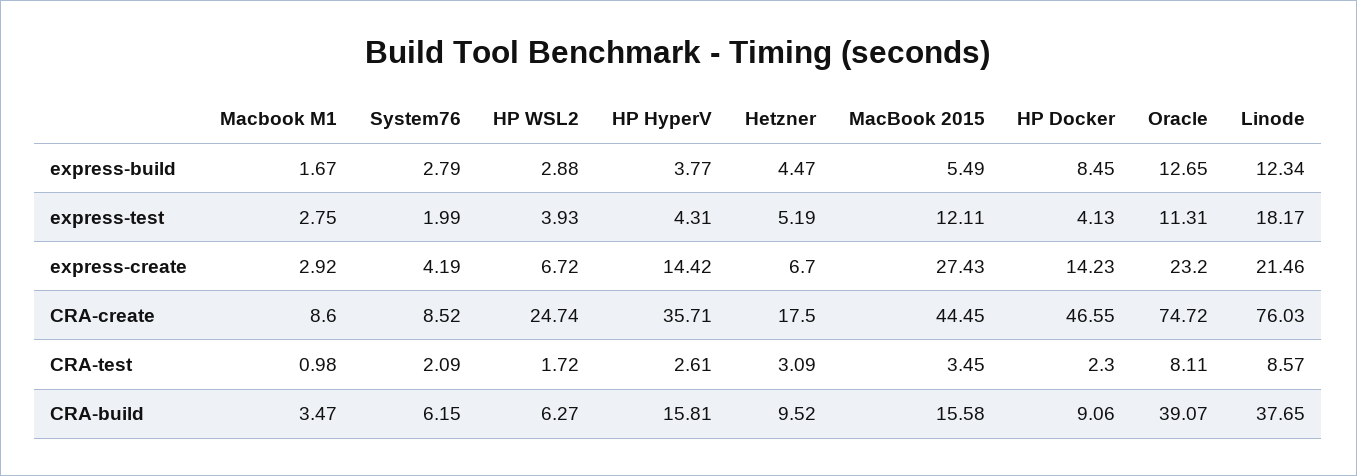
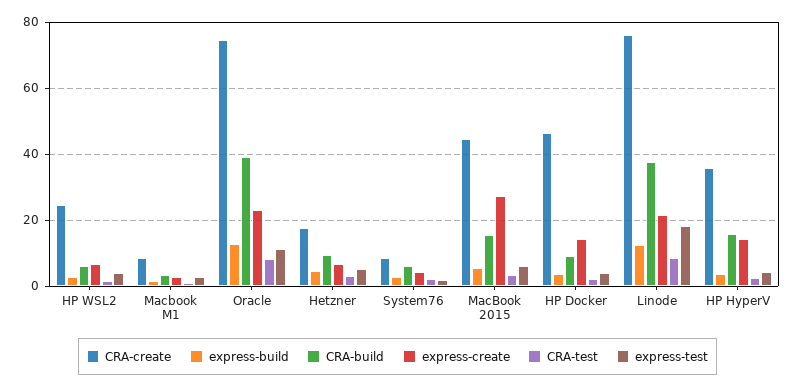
  {
    "express-build": {
      "Macbook M1": 1.67,
      "System76": 2.79,
      "HP WSL2": 2.88,
      "HP HyperV": 3.77,
      "Hetzner": 4.47,
      "MacBook 2015": 5.49,
-     "HP Docker": 8.45,
+     "HP Docker": 4,
      "Oracle": 12.65,
      "Linode": 12.34
    },
    "express-test": {
      "Macbook M1": 2.75,
      "System76": 1.99,
      "HP WSL2": 3.93,
      "HP HyperV": 4.31,
      "Hetzner": 5.19,
-     "MacBook 2015": 12.11,
+     "MacBook 2015": 6,
      "HP Docker": 4.13,
      "Oracle": 11.31,
      "Linode": 18.17
    },
    "express-create": {
      "Macbook M1": 2.92,
      "System76": 4.19,
      "HP WSL2": 6.72,
      "HP HyperV": 14.42,
      "Hetzner": 6.7,
      "MacBook 2015": 27.43,
      "HP Docker": 14.23,
      "Oracle": 23.2,
      "Linode": 21.46
    },
    "CRA-create": {
      "Macbook M1": 8.6,
      "System76": 8.52,
      "HP WSL2": 24.74,
      "HP HyperV": 35.71,
      "Hetzner": 17.5,
      "MacBook 2015": 44.45,
      "HP Docker": 46.55,
      "Oracle": 74.72,
      "Linode": 76.03
    },
    "CRA-test": {
      "Macbook M1": 0.98,
      "System76": 2.09,
      "HP WSL2": 1.72,
      "HP HyperV": 2.61,
      "Hetzner": 3.09,
      "MacBook 2015": 3.45,
      "HP Docker": 2.3,
      "Oracle": 8.11,
      "Linode": 8.57
    },
    "CRA-build": {
      "Macbook M1": 3.47,
      "System76": 6.15,
      "HP WSL2": 6.27,
      "HP HyperV": 15.81,
      "Hetzner": 9.52,
      "MacBook 2015": 15.58,
      "HP Docker": 9.06,
      "Oracle": 39.07,
      "Linode": 37.65
    }
  }

